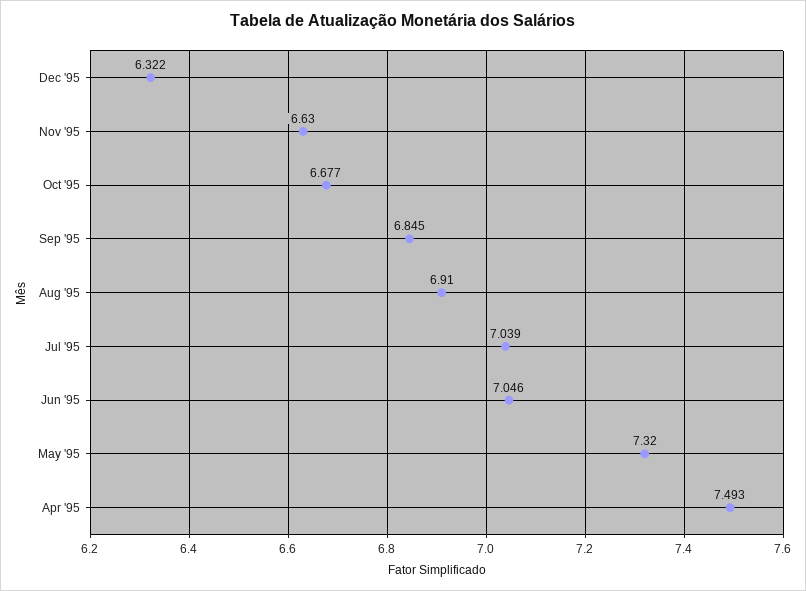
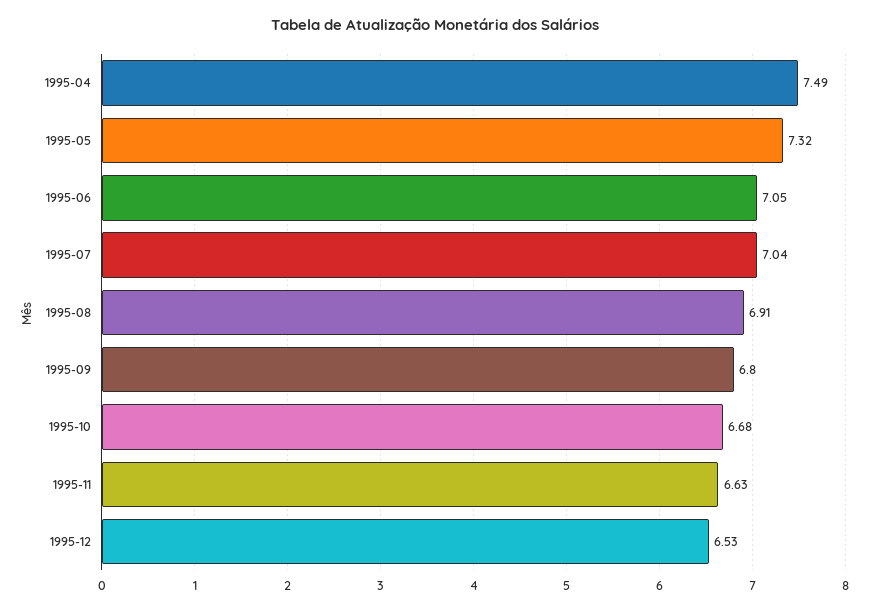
  {
-   "Dec '95": 6.322,
+   "Dec '95": 6.53,
    "Nov '95": 6.63,
    "Oct '95": 6.677,
-   "Sep '95": 6.845,
+   "Sep '95": 6.8,
    "Aug '95": 6.91,
    "Jul '95": 7.039,
    "Jun '95": 7.046,
    "May '95": 7.32,
    "Apr '95": 7.493
  }

